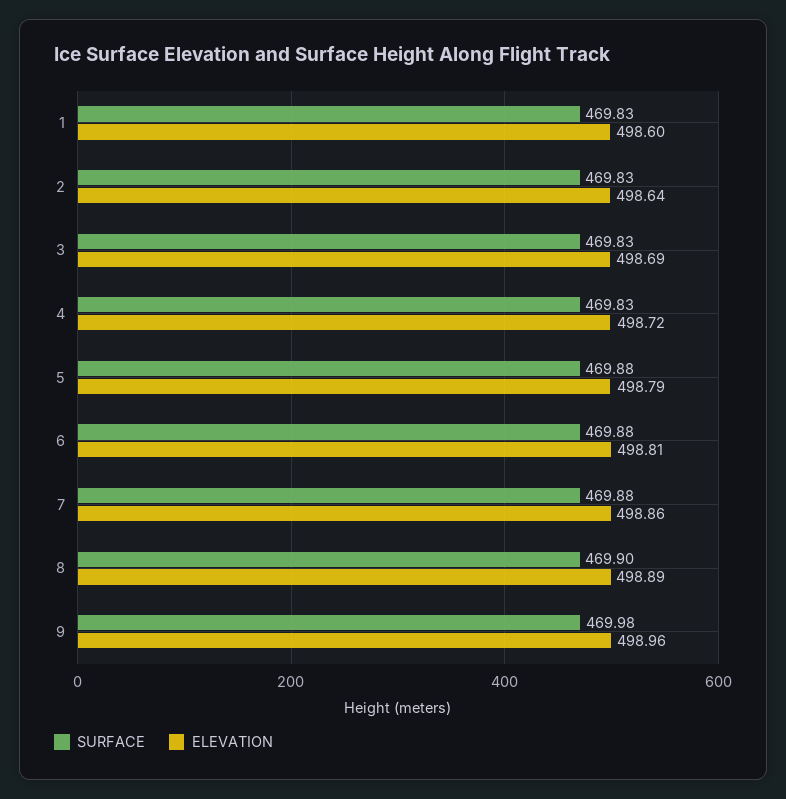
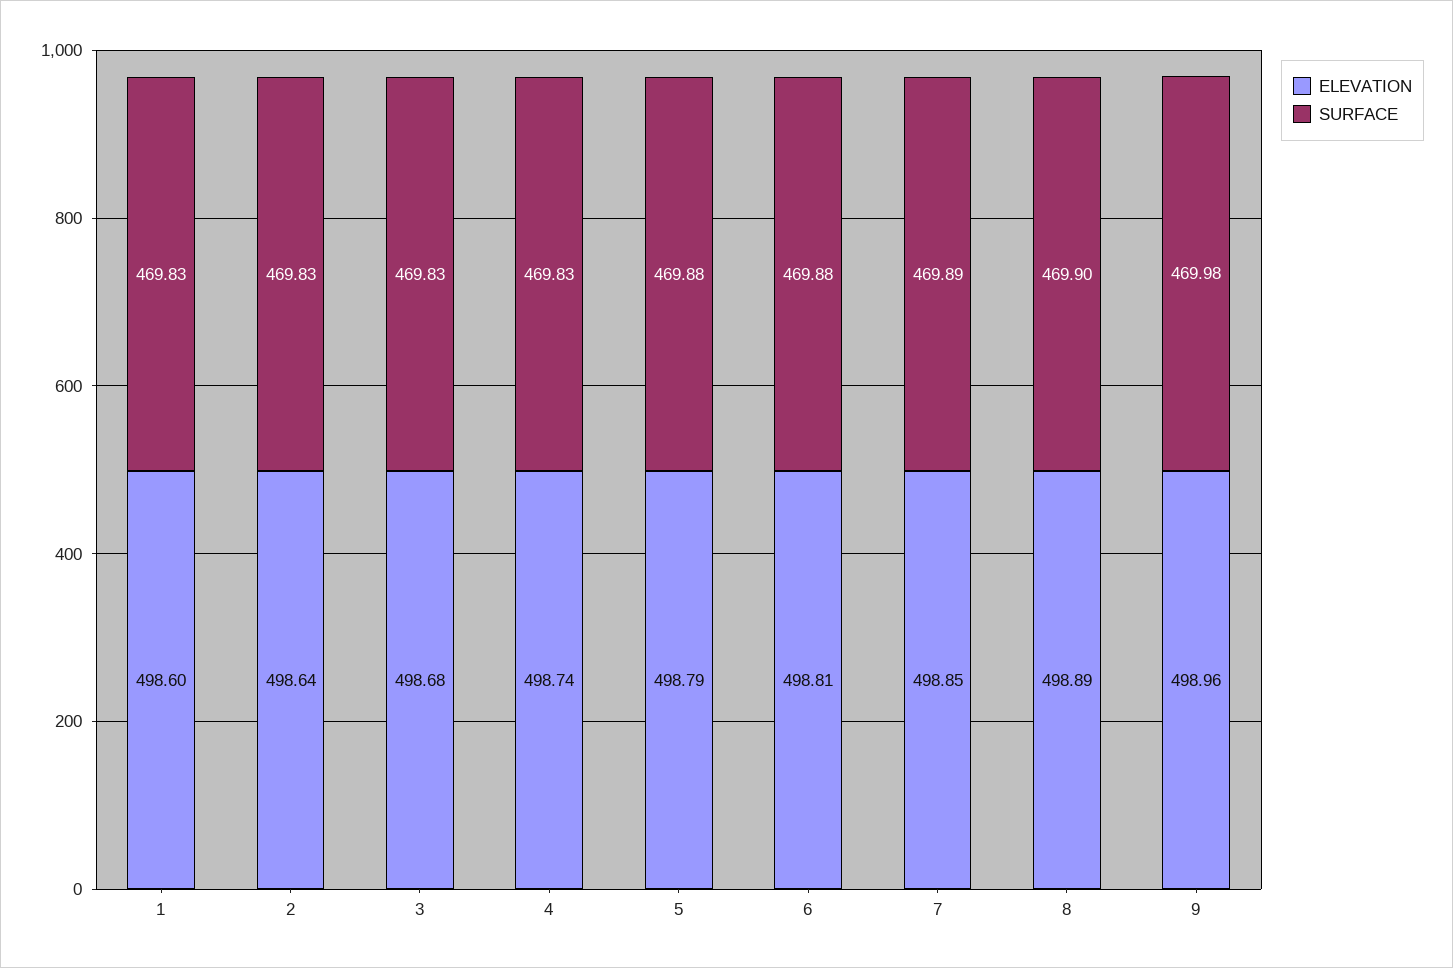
  {
    "SURFACE": {
      "1": 469.83,
      "2": 469.83,
      "3": 469.83,
      "4": 469.83,
      "5": 469.88,
      "6": 469.88,
-     "7": 469.88,
+     "7": 469.89,
      "8": 469.9,
      "9": 469.98
    },
    "ELEVATION": {
      "1": 498.6,
      "2": 498.64,
-     "3": 498.69,
+     "3": 498.68,
-     "4": 498.72,
+     "4": 498.74,
      "5": 498.79,
      "6": 498.81,
-     "7": 498.86,
+     "7": 498.85,
      "8": 498.89,
      "9": 498.96
    }
  }

